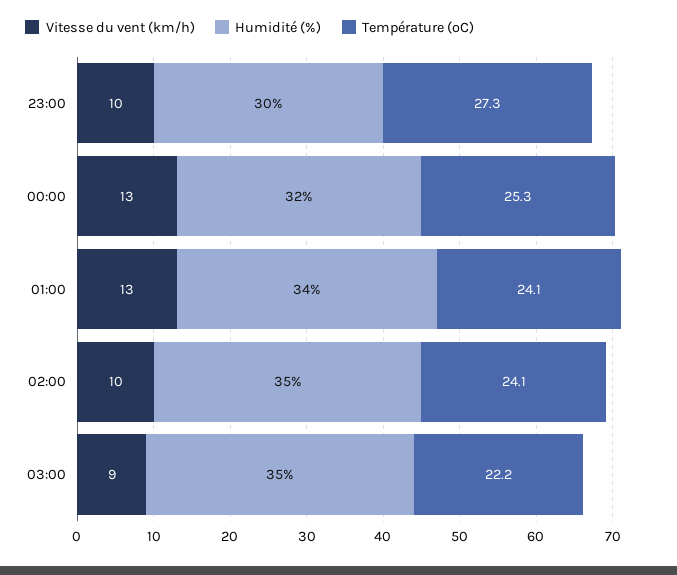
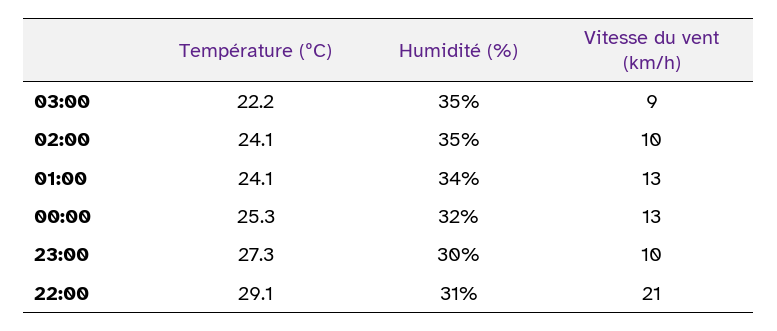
  {
    "Vitesse du vent (km/h)": {
      "23:00": 10,
      "00:00": 13,
      "01:00": 13,
      "02:00": 10,
-     "03:00": 9
+     "03:00": 9,
+     "22:00": 21
    },
    "Humidité (%)": {
      "23:00": 30,
      "00:00": 32,
      "01:00": 34,
      "02:00": 35,
-     "03:00": 35
+     "03:00": 35,
+     "22:00": 31
    },
    "Température (ºC)": {
      "23:00": 27.3,
      "00:00": 25.3,
      "01:00": 24.1,
      "02:00": 24.1,
-     "03:00": 22.2
+     "03:00": 22.2,
+     "22:00": 29.1
    }
  }

